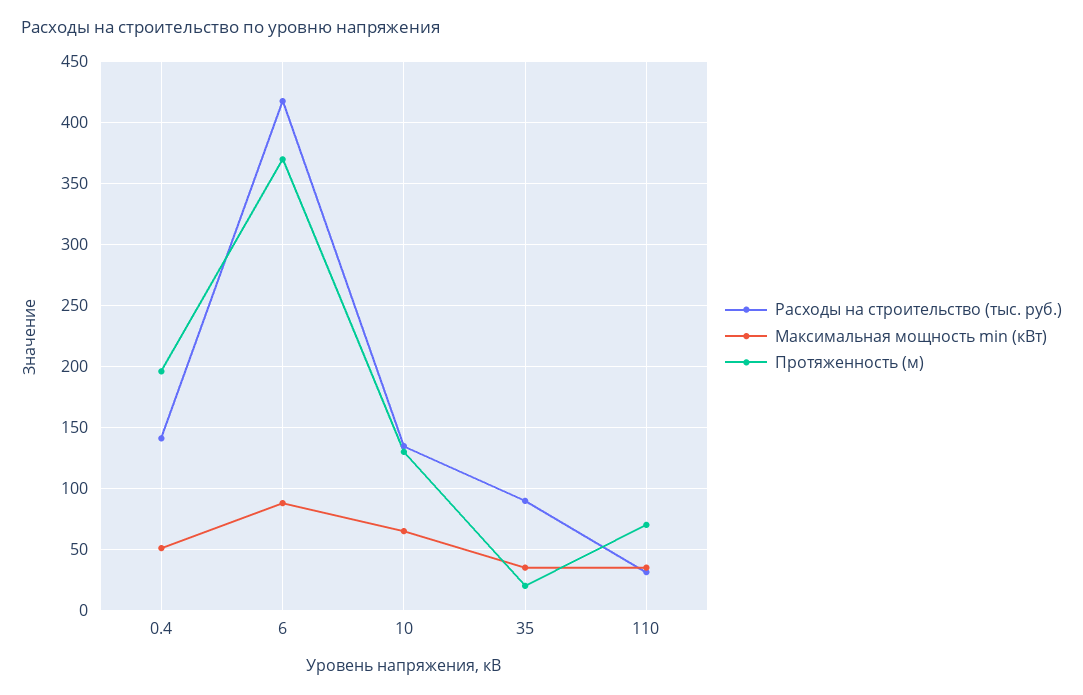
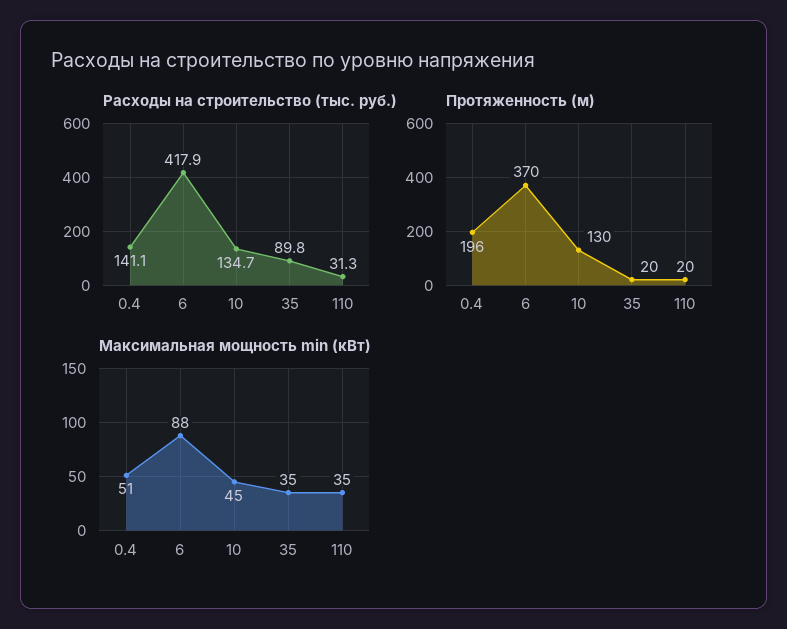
  {
    "Расходы на строительство (тыс. руб.)": {
      "0.4": 141.1,
      "6": 417.9,
      "10": 134.7,
      "35": 89.8,
      "110": 31.3
    },
    "Максимальная мощность min (кВт)": {
      "0.4": 51,
      "6": 88,
-     "10": 65,
+     "10": 45,
      "35": 35,
      "110": 35
    },
    "Протяженность (м)": {
      "0.4": 196,
      "6": 370,
      "10": 130,
      "35": 20,
-     "110": 70
+     "110": 20
    }
  }

